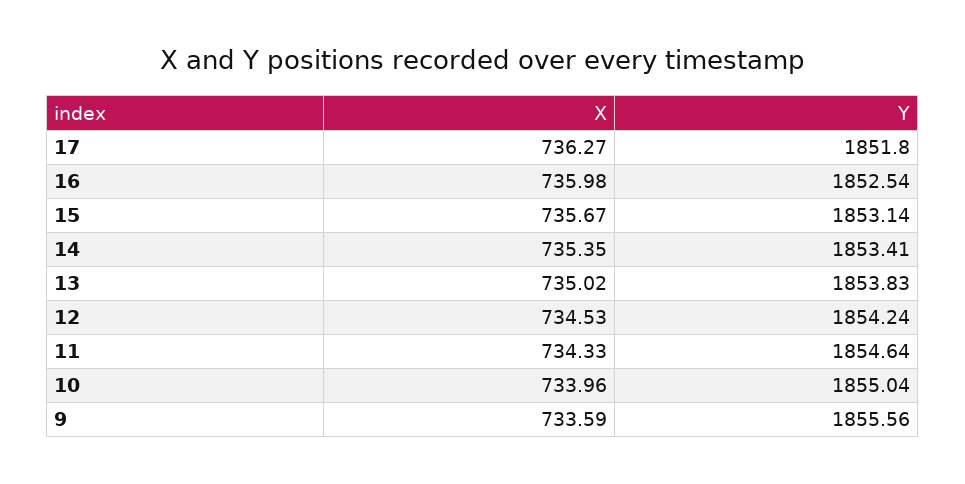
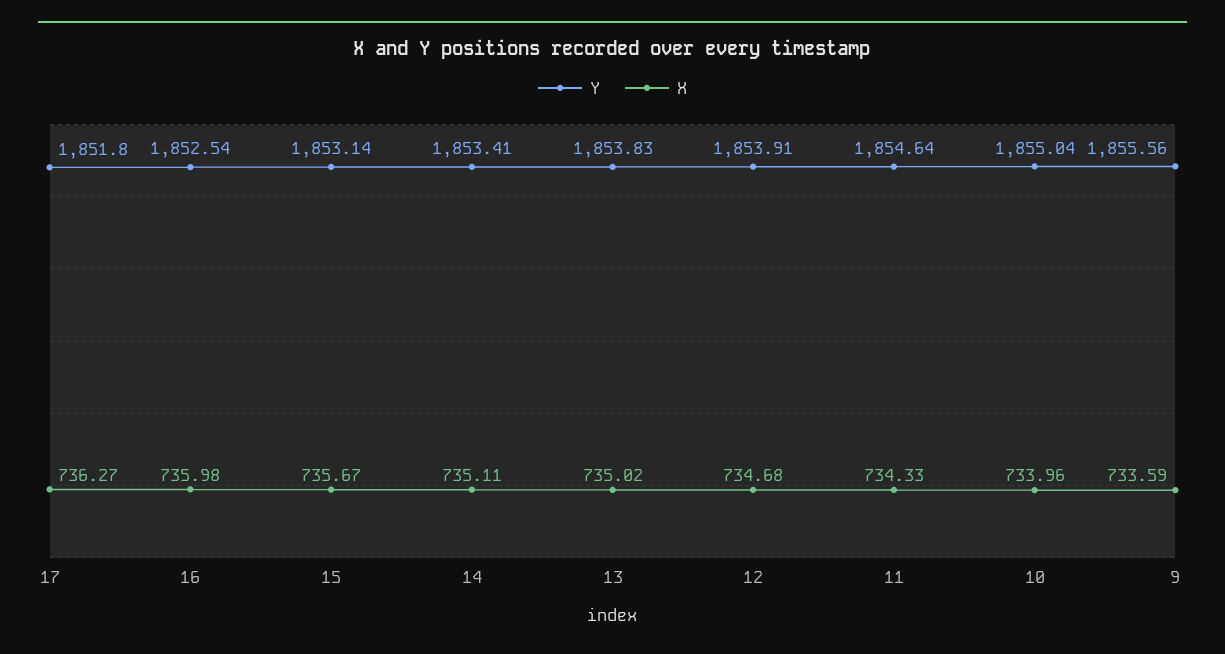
  {
    "X": {
      "17": 736.27,
      "16": 735.98,
      "15": 735.67,
-     "14": 735.35,
+     "14": 735.11,
      "13": 735.02,
-     "12": 734.53,
+     "12": 734.68,
      "11": 734.33,
      "10": 733.96,
      "9": 733.59
    },
    "Y": {
      "17": 1851.8,
      "16": 1852.54,
      "15": 1853.14,
      "14": 1853.41,
      "13": 1853.83,
-     "12": 1854.24,
+     "12": 1853.91,
      "11": 1854.64,
      "10": 1855.04,
      "9": 1855.56
    }
  }

